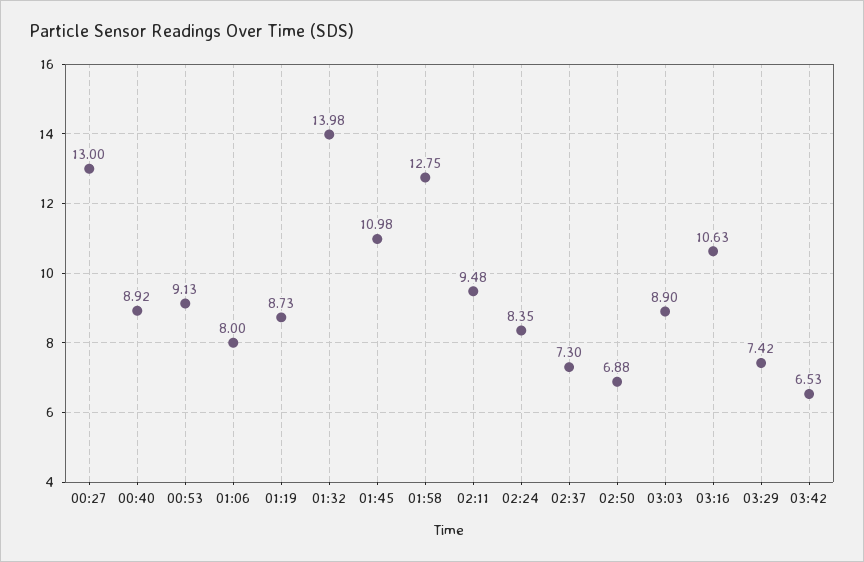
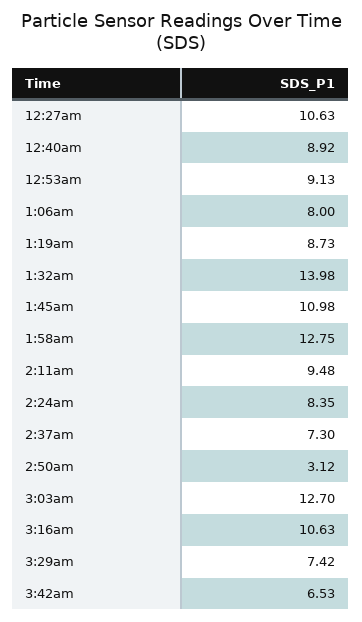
  {
-   "00:27": 13,
+   "00:27": 10.63,
    "00:40": 8.92,
    "00:53": 9.13,
    "01:06": 8,
    "01:19": 8.73,
    "01:32": 13.98,
    "01:45": 10.98,
    "01:58": 12.75,
    "02:11": 9.48,
    "02:24": 8.35,
    "02:37": 7.3,
-   "02:50": 6.88,
+   "02:50": 3.12,
-   "03:03": 8.9,
+   "03:03": 12.7,
    "03:16": 10.63,
    "03:29": 7.42,
    "03:42": 6.53
  }

